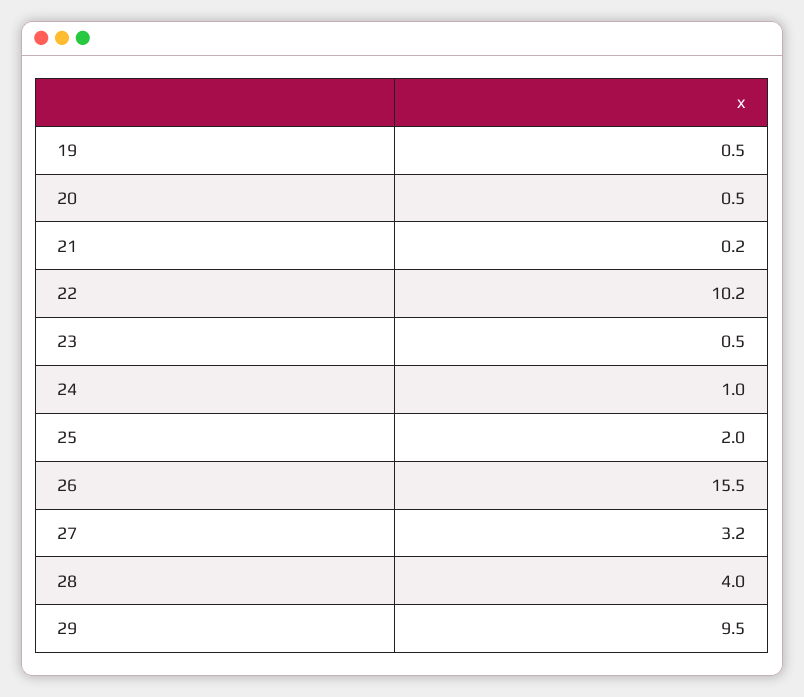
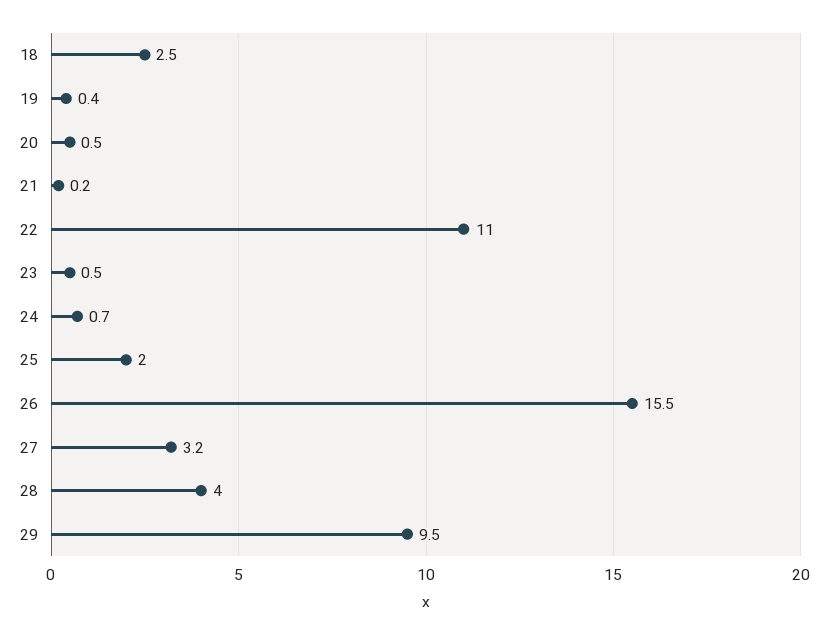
  {
-   "19": 0.5,
+   "19": 0.4,
    "20": 0.5,
    "21": 0.2,
-   "22": 10.2,
+   "22": 11,
    "23": 0.5,
-   "24": 1,
+   "24": 0.7,
    "25": 2,
    "26": 15.5,
    "27": 3.2,
    "28": 4,
-   "29": 9.5
+   "29": 9.5,
+   "18": 2.5
  }

